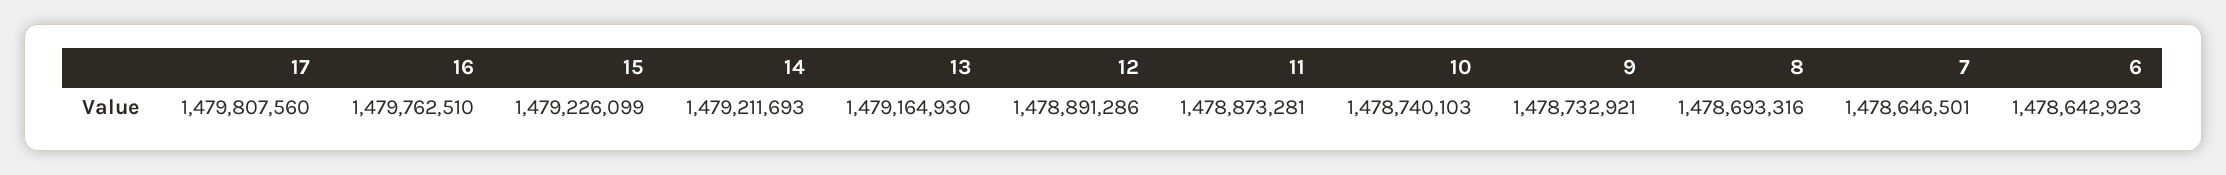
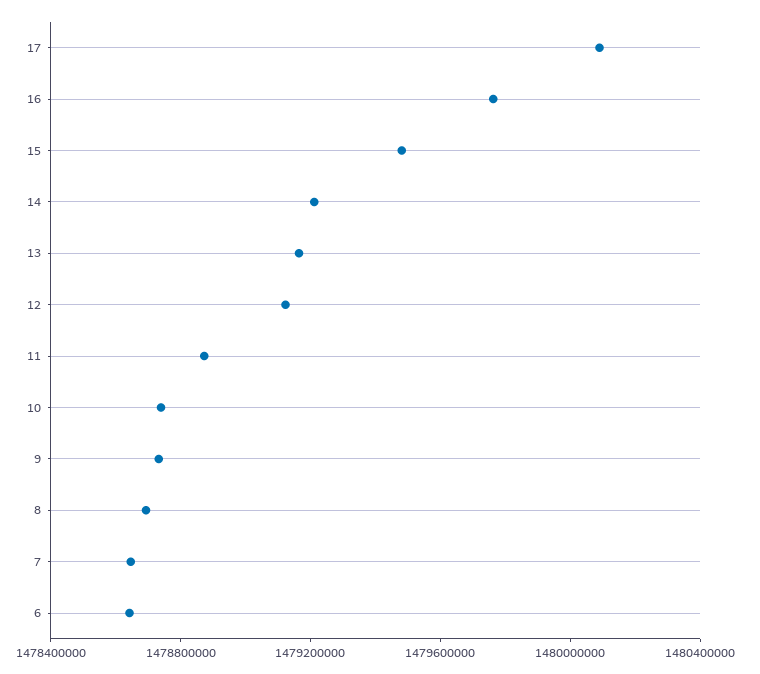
  {
-   "17": 1479807560,
+   "17": 1480100000,
    "16": 1479762510,
-   "15": 1479226099,
+   "15": 1479500000,
    "14": 1479211693,
    "13": 1479164930,
-   "12": 1478891286,
+   "12": 1479100000,
    "11": 1478873281,
    "10": 1478740103,
    "9": 1478732921,
    "8": 1478693316,
    "7": 1478646501,
    "6": 1478642923
  }

